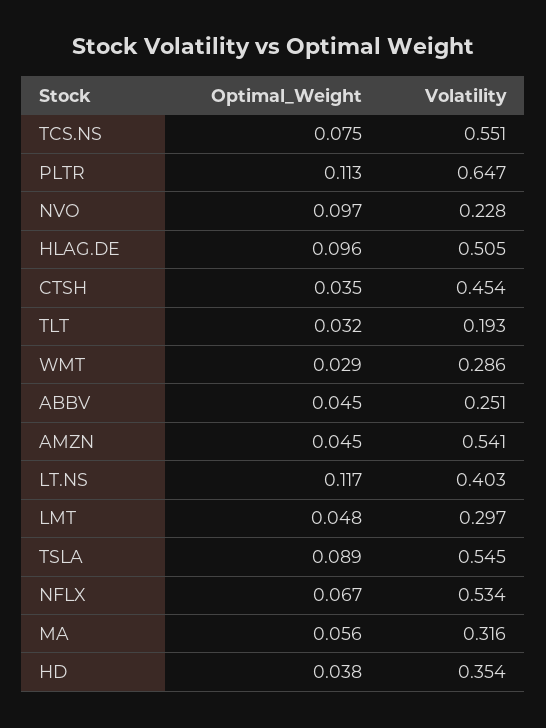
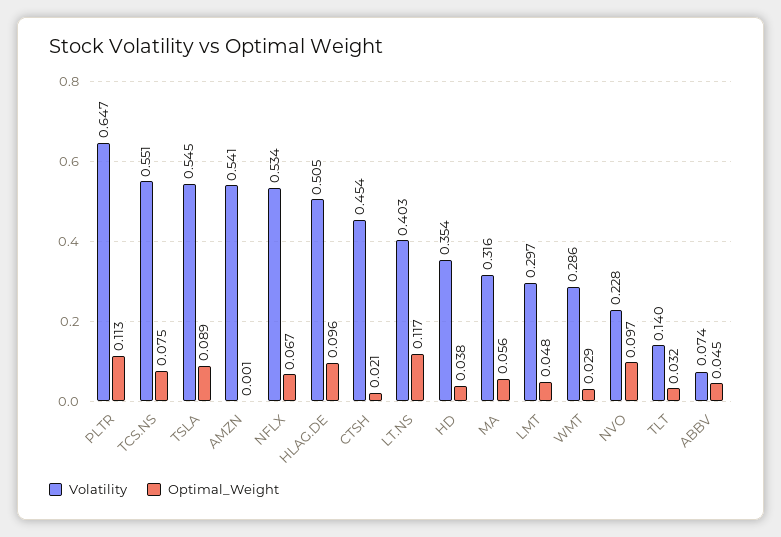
  {
    "Optimal_Weight": {
      "TCS.NS": 0.075,
      "PLTR": 0.113,
      "NVO": 0.097,
      "HLAG.DE": 0.096,
-     "CTSH": 0.035,
+     "CTSH": 0.021,
      "TLT": 0.032,
      "WMT": 0.029,
      "ABBV": 0.045,
-     "AMZN": 0.045,
+     "AMZN": 0.001,
      "LT.NS": 0.117,
      "LMT": 0.048,
      "TSLA": 0.089,
      "NFLX": 0.067,
      "MA": 0.056,
      "HD": 0.038
    },
    "Volatility": {
      "TCS.NS": 0.551,
      "PLTR": 0.647,
      "NVO": 0.228,
      "HLAG.DE": 0.505,
      "CTSH": 0.454,
-     "TLT": 0.193,
+     "TLT": 0.14,
      "WMT": 0.286,
-     "ABBV": 0.251,
+     "ABBV": 0.074,
      "AMZN": 0.541,
      "LT.NS": 0.403,
      "LMT": 0.297,
      "TSLA": 0.545,
      "NFLX": 0.534,
      "MA": 0.316,
      "HD": 0.354
    }
  }

